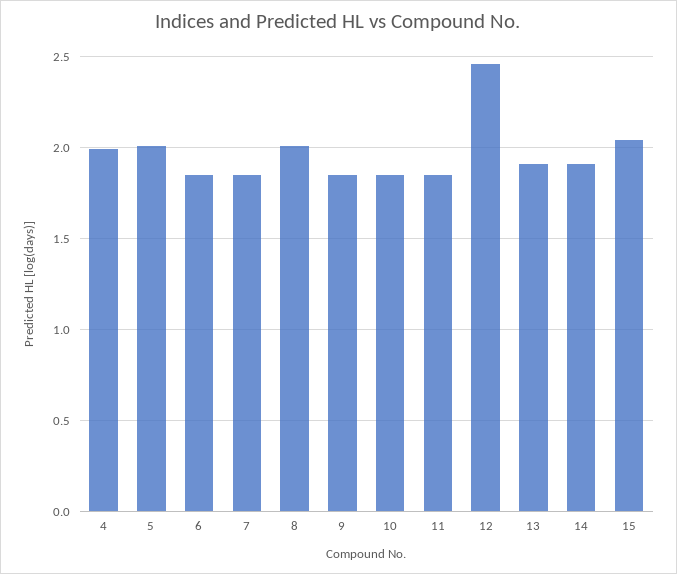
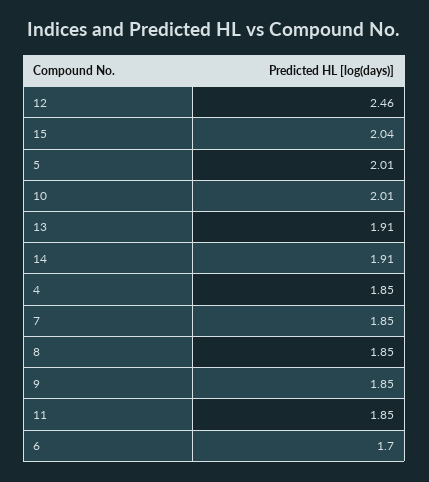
  {
-   "4": 2,
+   "4": 1.85,
    "5": 2.01,
-   "6": 1.85,
+   "6": 1.7,
    "7": 1.85,
-   "8": 2,
+   "8": 1.85,
    "9": 1.85,
-   "10": 1.85,
+   "10": 2.01,
    "11": 1.85,
    "12": 2.46,
    "13": 1.91,
    "14": 1.91,
    "15": 2.04
  }

